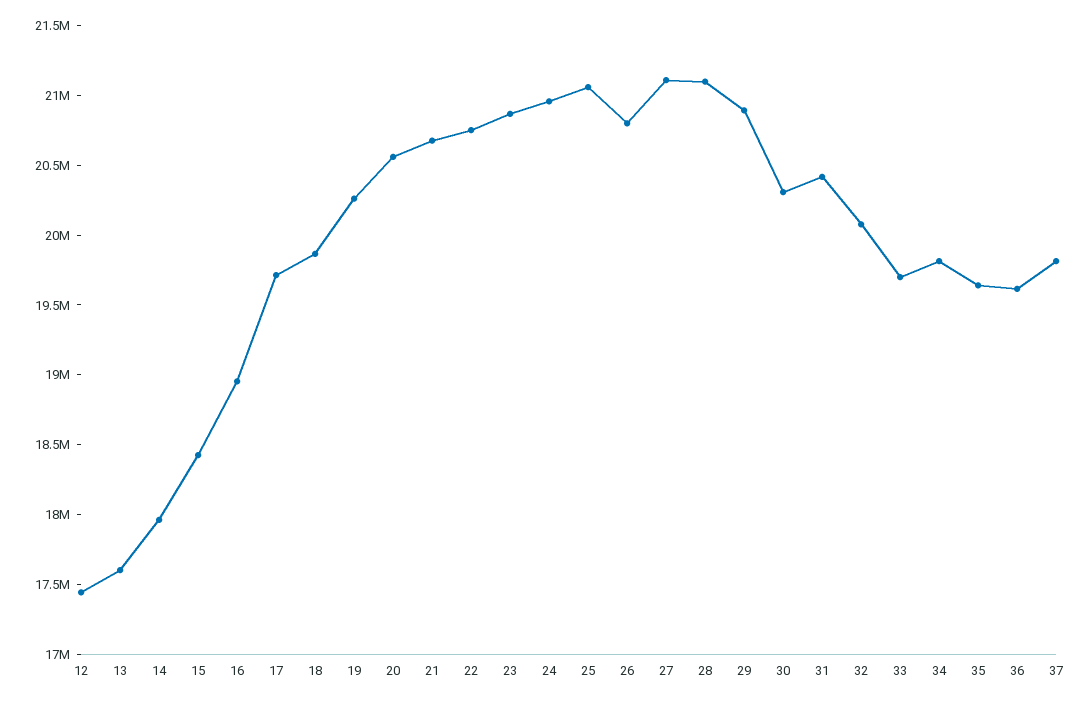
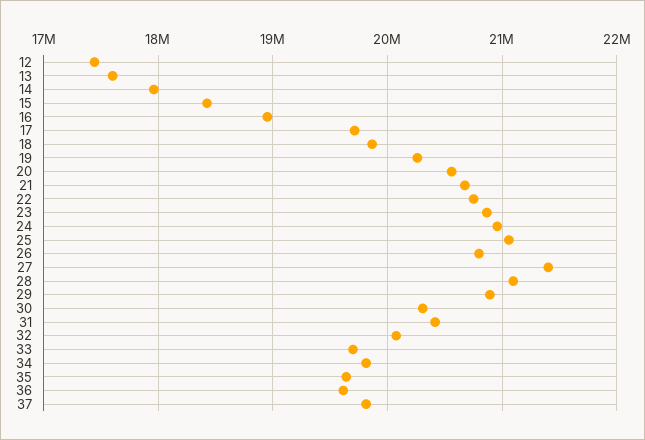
  {
    "12": 17400000,
    "13": 17600000,
    "14": 18000000,
    "15": 18400000,
    "16": 19000000,
    "17": 19700000,
    "18": 19900000,
    "19": 20300000,
    "20": 20600000,
    "21": 20700000,
    "22": 20800000,
    "23": 20900000,
    "24": 21000000,
    "25": 21100000,
    "26": 20800000,
-   "27": 21100000,
+   "27": 21400000,
    "28": 21100000,
    "29": 20900000,
    "30": 20300000,
    "31": 20400000,
    "32": 20100000,
    "33": 19700000,
    "34": 19800000,
    "35": 19600000,
    "36": 19600000,
    "37": 19800000
  }

